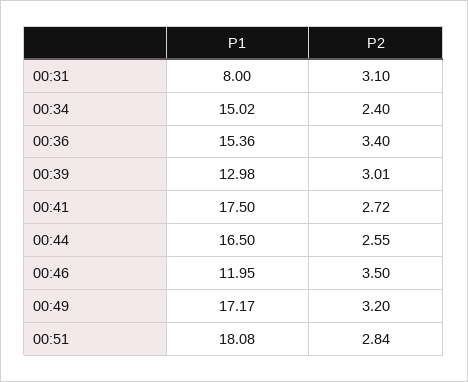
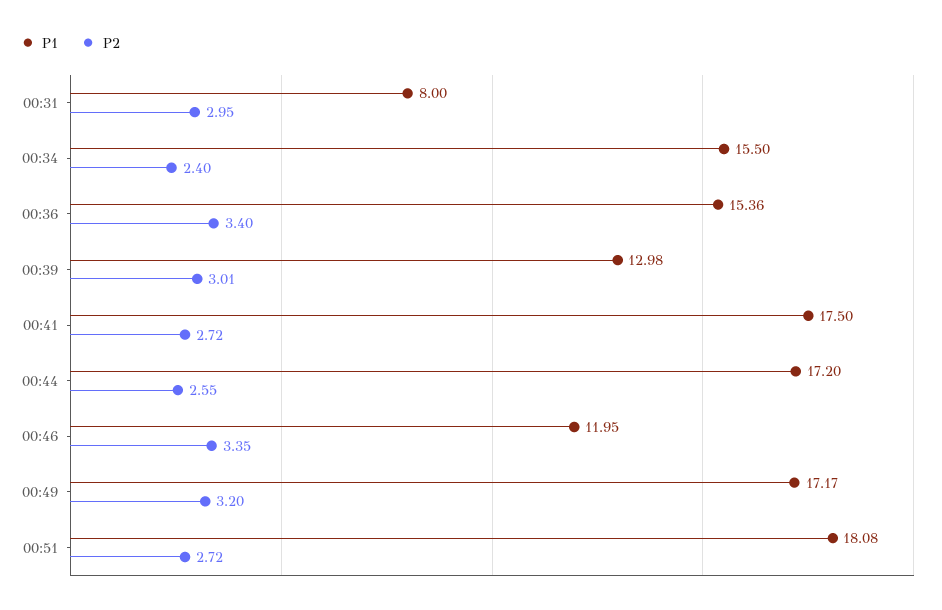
  {
    "P1": {
      "00:31": 8,
-     "00:34": 15.02,
+     "00:34": 15.5,
      "00:36": 15.36,
      "00:39": 12.98,
      "00:41": 17.5,
-     "00:44": 16.5,
+     "00:44": 17.2,
      "00:46": 11.95,
      "00:49": 17.17,
      "00:51": 18.08
    },
    "P2": {
-     "00:31": 3.1,
+     "00:31": 2.95,
      "00:34": 2.4,
      "00:36": 3.4,
      "00:39": 3.01,
      "00:41": 2.72,
      "00:44": 2.55,
-     "00:46": 3.5,
+     "00:46": 3.35,
      "00:49": 3.2,
-     "00:51": 2.84
+     "00:51": 2.72
    }
  }

